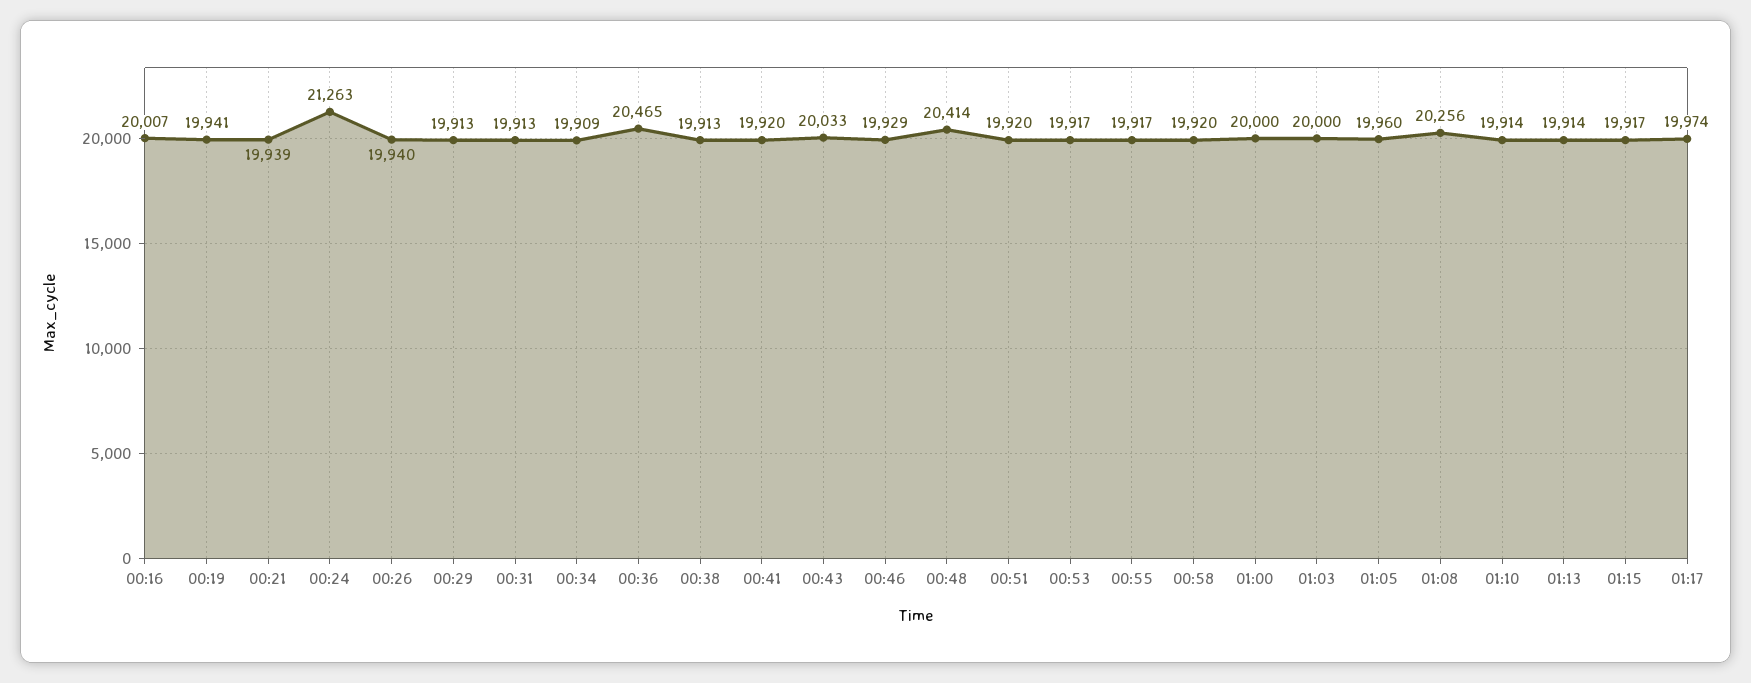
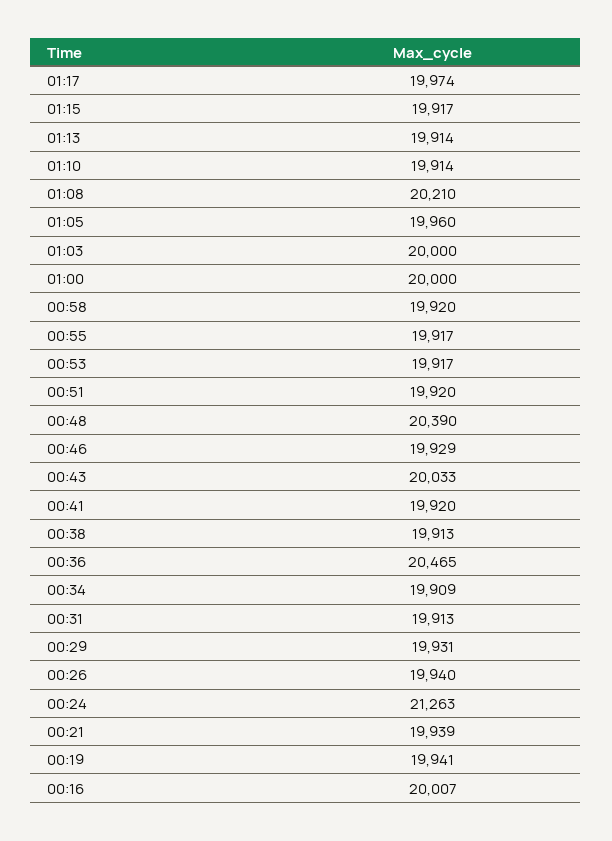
  {
    "00:16": 20007,
    "00:19": 19941,
    "00:21": 19939,
    "00:24": 21263,
    "00:26": 19940,
-   "00:29": 19913,
+   "00:29": 19931,
    "00:31": 19913,
    "00:34": 19909,
    "00:36": 20465,
    "00:38": 19913,
    "00:41": 19920,
    "00:43": 20033,
    "00:46": 19929,
-   "00:48": 20414,
+   "00:48": 20390,
    "00:51": 19920,
    "00:53": 19917,
    "00:55": 19917,
    "00:58": 19920,
    "01:00": 20000,
    "01:03": 20000,
    "01:05": 19960,
-   "01:08": 20256,
+   "01:08": 20210,
    "01:10": 19914,
    "01:13": 19914,
    "01:15": 19917,
    "01:17": 19974
  }

